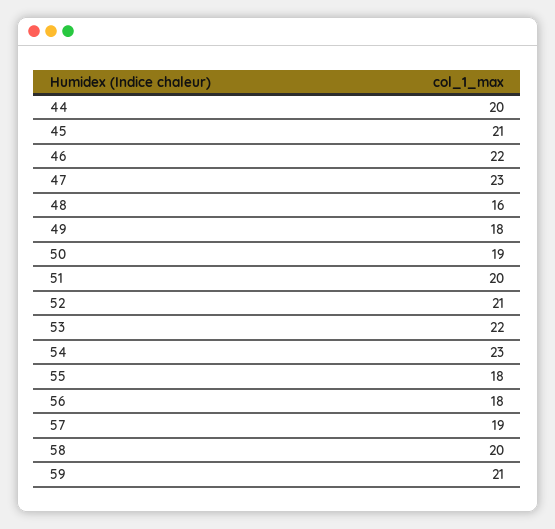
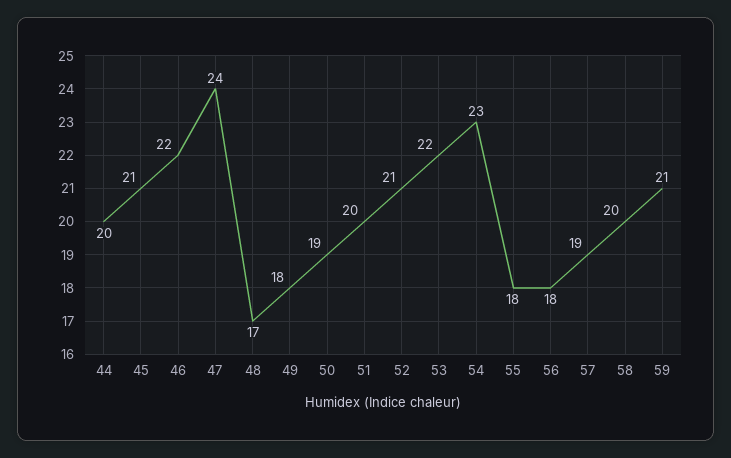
  {
    "44": 20,
    "45": 21,
    "46": 22,
-   "47": 23,
+   "47": 24,
-   "48": 16,
+   "48": 17,
    "49": 18,
    "50": 19,
    "51": 20,
    "52": 21,
    "53": 22,
    "54": 23,
    "55": 18,
    "56": 18,
    "57": 19,
    "58": 20,
    "59": 21
  }

